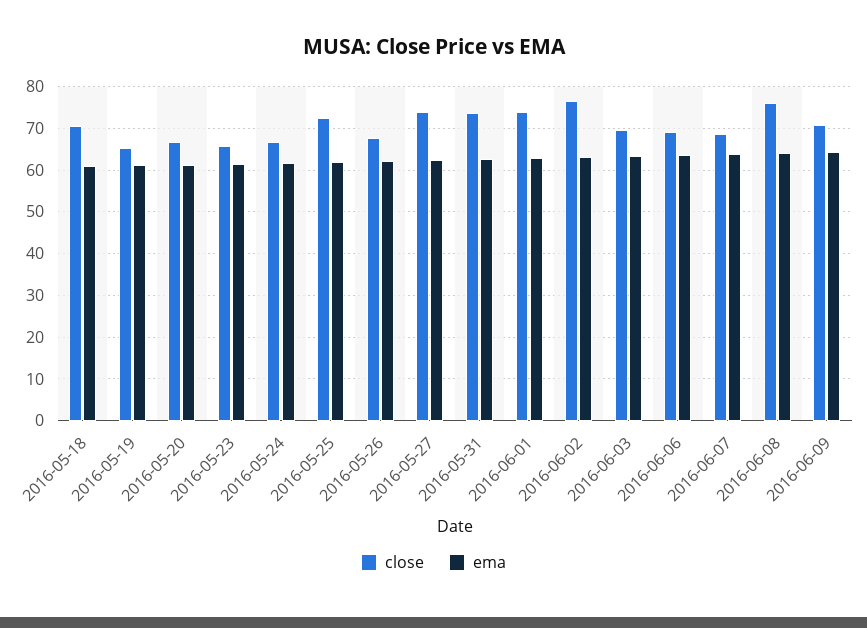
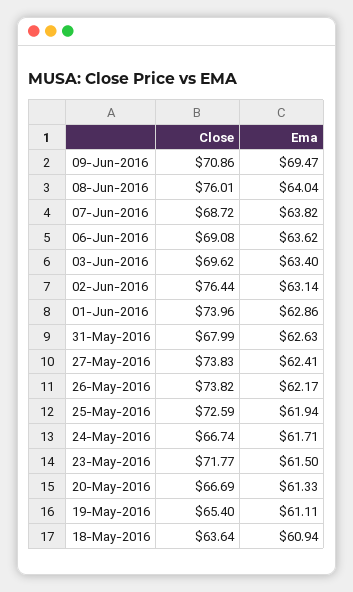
  {
    "close": {
-     "2016-05-18": 70,
+     "2016-05-18": 63.64,
      "2016-05-19": 65.4,
      "2016-05-20": 66.69,
-     "2016-05-23": 66,
+     "2016-05-23": 71.77,
      "2016-05-24": 66.74,
      "2016-05-25": 72.59,
-     "2016-05-26": 68,
+     "2016-05-26": 73.82,
      "2016-05-27": 73.83,
-     "2016-05-31": 74,
+     "2016-05-31": 67.99,
      "2016-06-01": 73.96,
      "2016-06-02": 76.44,
      "2016-06-03": 69.62,
      "2016-06-06": 69.08,
      "2016-06-07": 68.72,
      "2016-06-08": 76.01,
      "2016-06-09": 70.86
    },
    "ema": {
      "2016-05-18": 60.94,
      "2016-05-19": 61.11,
      "2016-05-20": 61.33,
      "2016-05-23": 61.5,
      "2016-05-24": 61.71,
      "2016-05-25": 61.94,
      "2016-05-26": 62.17,
      "2016-05-27": 62.41,
      "2016-05-31": 62.63,
      "2016-06-01": 62.86,
      "2016-06-02": 63.14,
      "2016-06-03": 63.4,
      "2016-06-06": 63.62,
      "2016-06-07": 63.82,
      "2016-06-08": 64.04,
-     "2016-06-09": 64
+     "2016-06-09": 69.47
    }
  }

